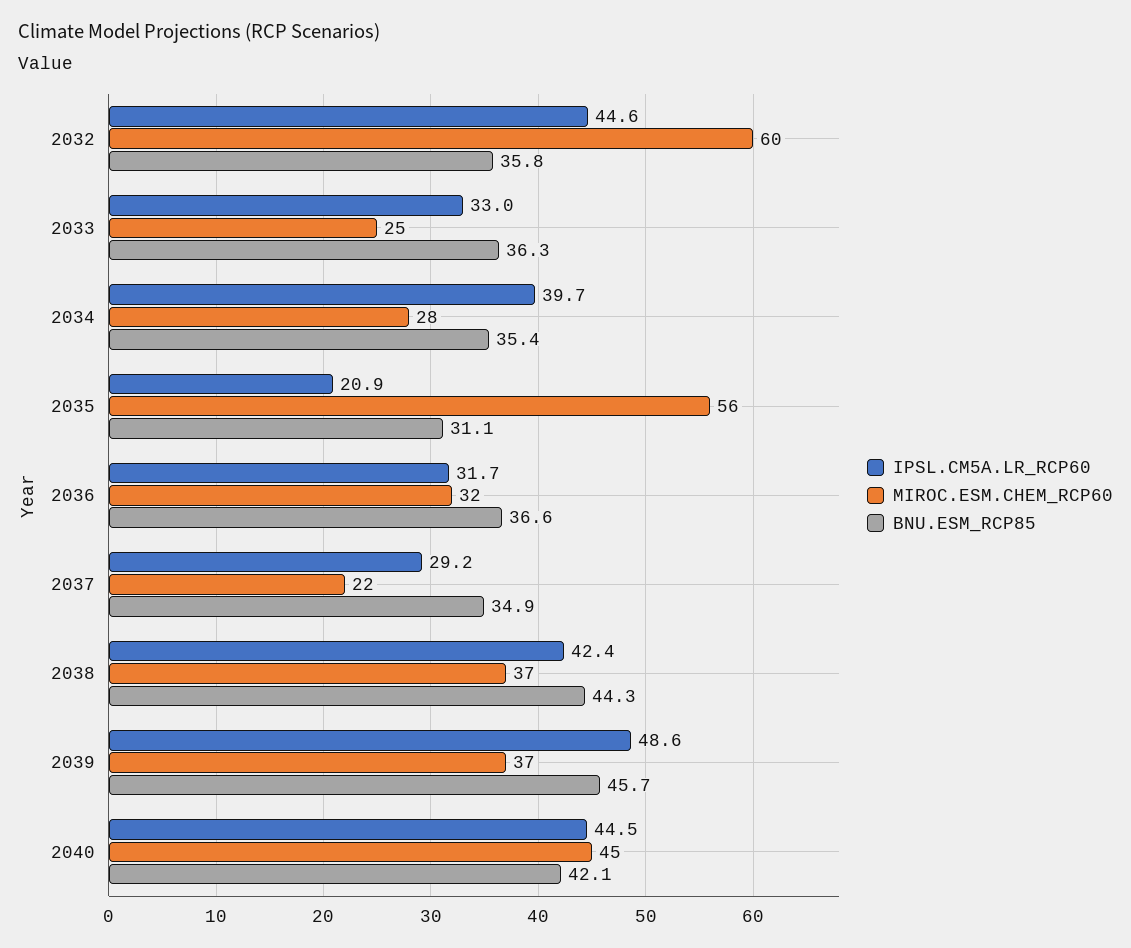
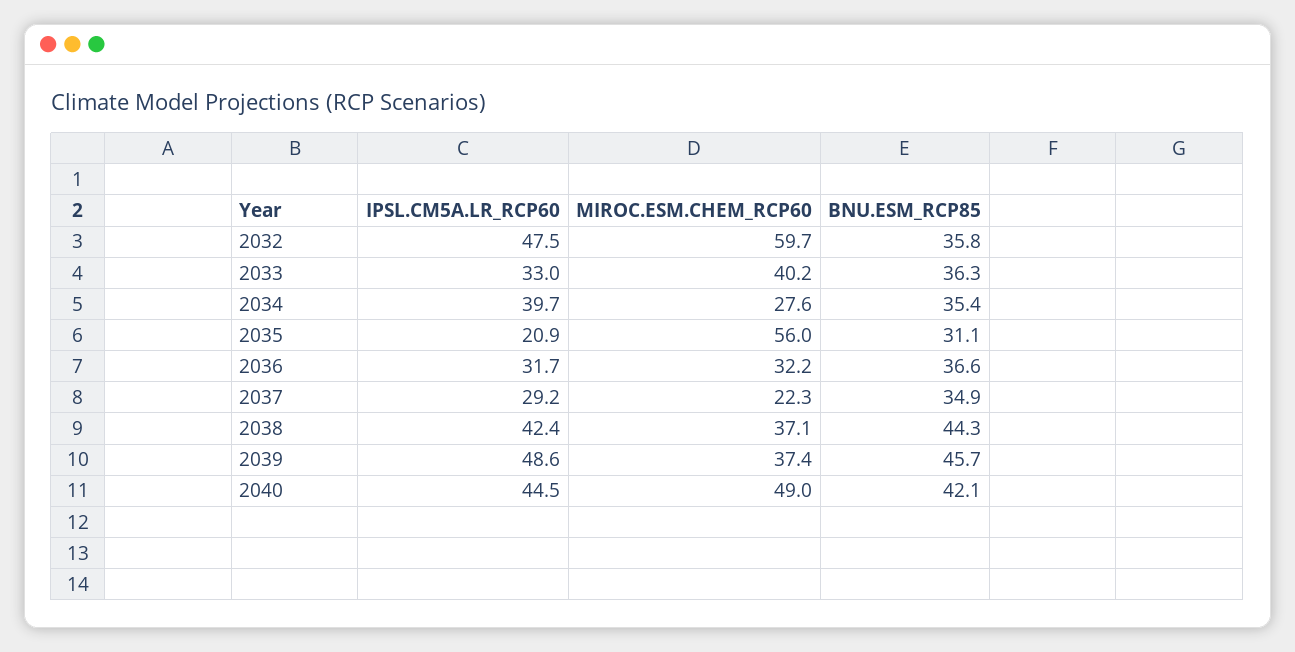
  {
    "IPSL.CM5A.LR_RCP60": {
-     "2032": 44.6,
+     "2032": 47.5,
      "2033": 33,
      "2034": 39.7,
      "2035": 20.9,
      "2036": 31.7,
      "2037": 29.2,
      "2038": 42.4,
      "2039": 48.6,
      "2040": 44.5
    },
    "MIROC.ESM.CHEM_RCP60": {
      "2032": 59.7,
-     "2033": 25,
+     "2033": 40.2,
      "2034": 27.6,
      "2035": 56,
      "2036": 32.2,
      "2037": 22.3,
      "2038": 37.1,
      "2039": 37.4,
-     "2040": 45
+     "2040": 49
    },
    "BNU.ESM_RCP85": {
      "2032": 35.8,
      "2033": 36.3,
      "2034": 35.4,
      "2035": 31.1,
      "2036": 36.6,
      "2037": 34.9,
      "2038": 44.3,
      "2039": 45.7,
      "2040": 42.1
    }
  }

